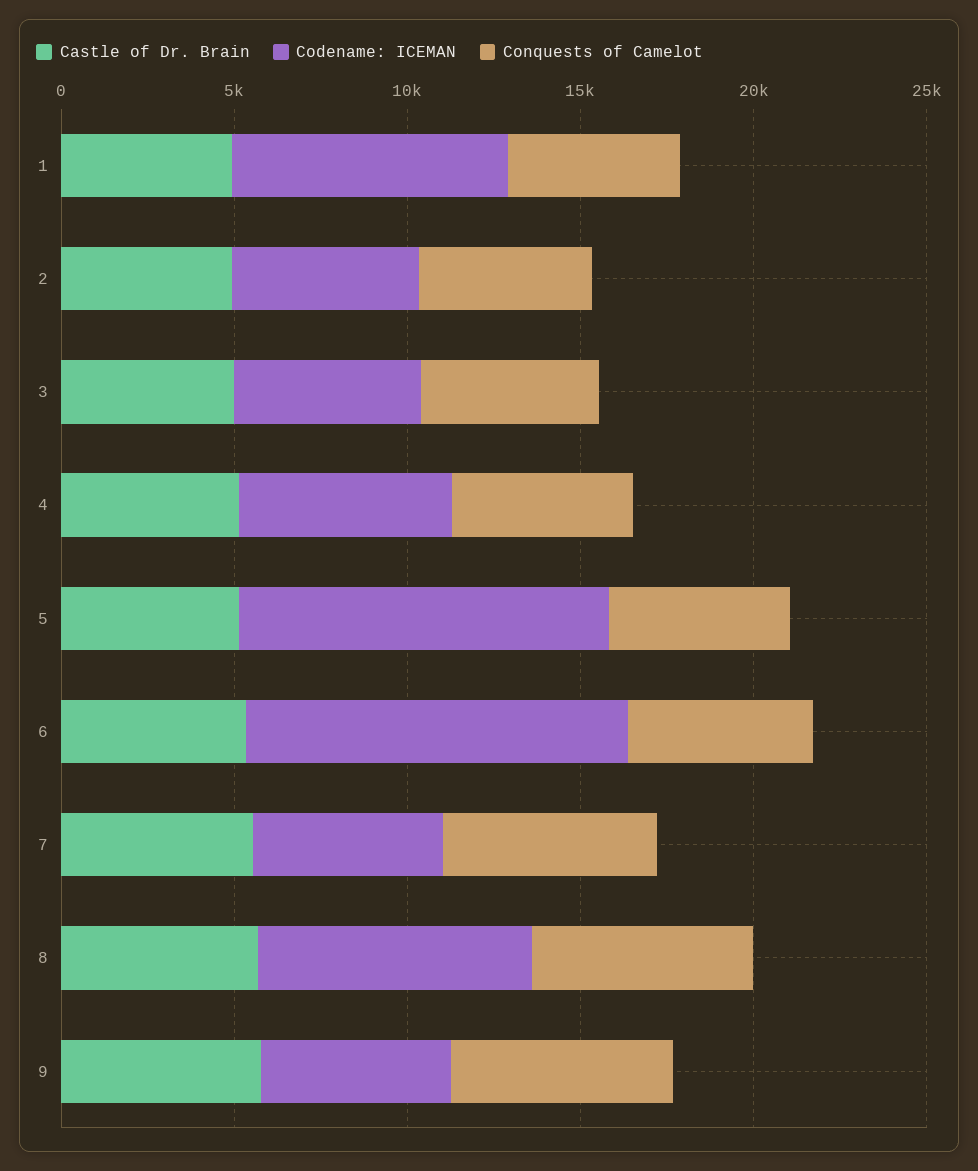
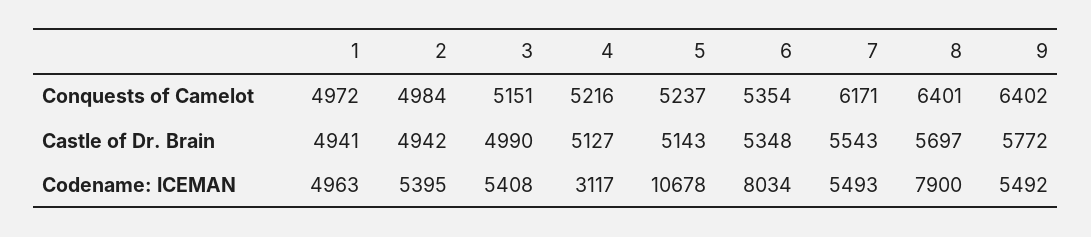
  {
    "Castle of Dr. Brain": {
      "1": 4941,
      "2": 4942,
      "3": 4990,
      "4": 5127,
      "5": 5143,
      "6": 5348,
      "7": 5543,
      "8": 5697,
      "9": 5772
    },
    "Codename: ICEMAN": {
-     "1": 8000,
+     "1": 4963,
      "2": 5395,
      "3": 5408,
-     "4": 6000,
+     "4": 3117,
      "5": 10678,
-     "6": 11000,
+     "6": 8034,
      "7": 5493,
      "8": 7900,
      "9": 5492
    },
    "Conquests of Camelot": {
      "1": 4972,
      "2": 4984,
      "3": 5151,
      "4": 5216,
      "5": 5237,
      "6": 5354,
      "7": 6171,
      "8": 6401,
      "9": 6402
    }
  }

